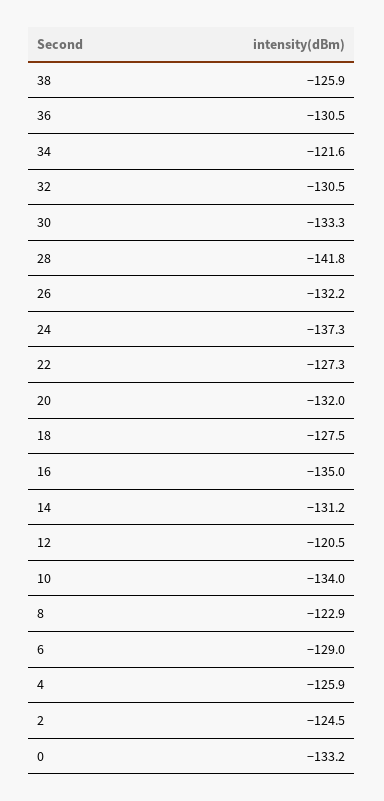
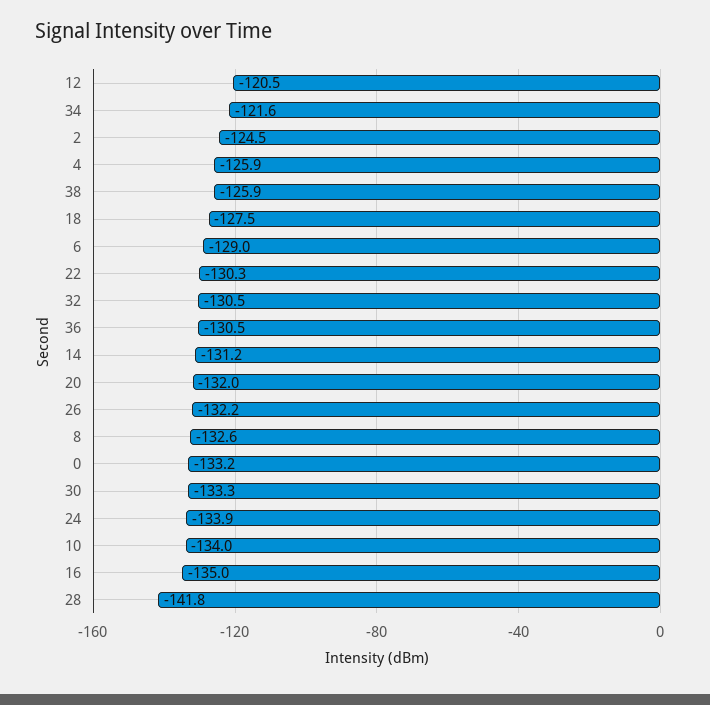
  {
    "38": -125.9,
    "36": -130.5,
    "34": -121.6,
    "32": -130.5,
    "30": -133.3,
    "28": -141.8,
    "26": -132.2,
-   "24": -137.3,
+   "24": -133.9,
-   "22": -127.3,
+   "22": -130.3,
    "20": -132,
    "18": -127.5,
    "16": -135,
    "14": -131.2,
    "12": -120.5,
    "10": -134,
-   "8": -122.9,
+   "8": -132.6,
    "6": -129,
    "4": -125.9,
    "2": -124.5,
    "0": -133.2
  }

